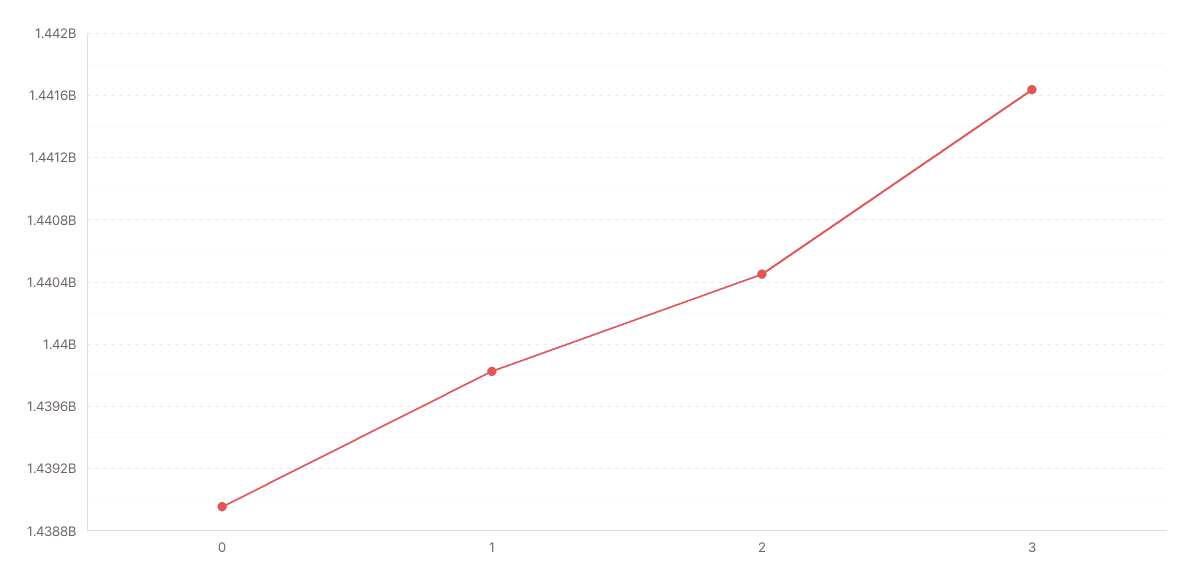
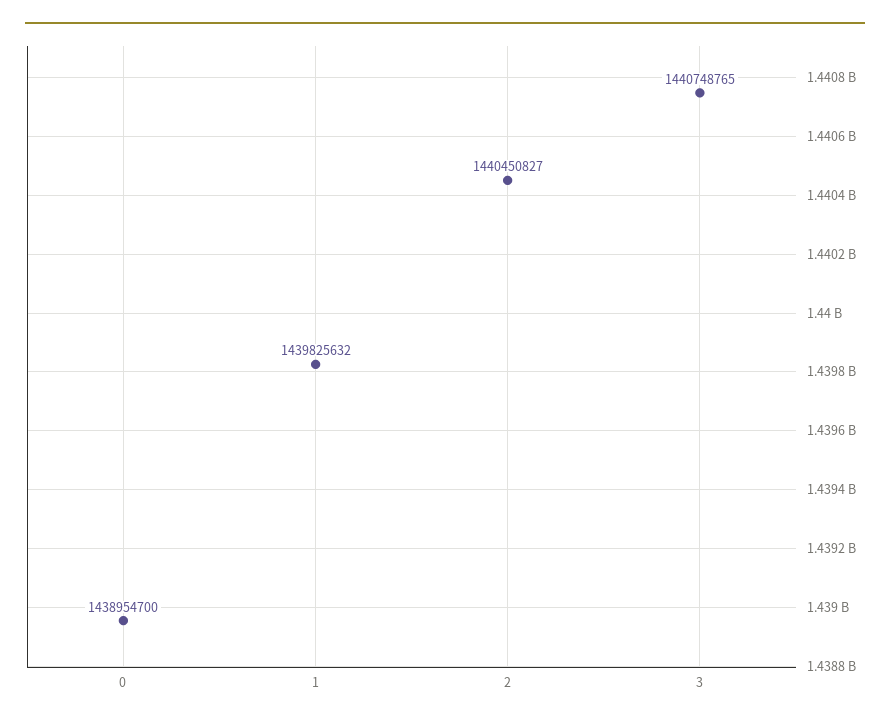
  {
    "0": 1438954700,
    "1": 1439825632,
    "2": 1440450827,
-   "3": 1441650000
+   "3": 1440748765
  }

